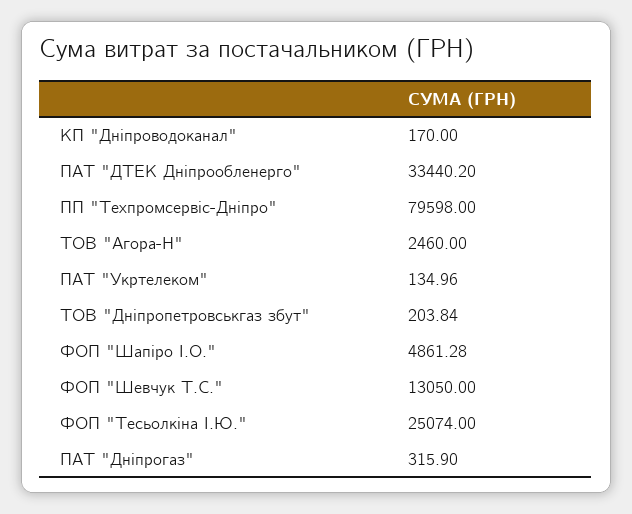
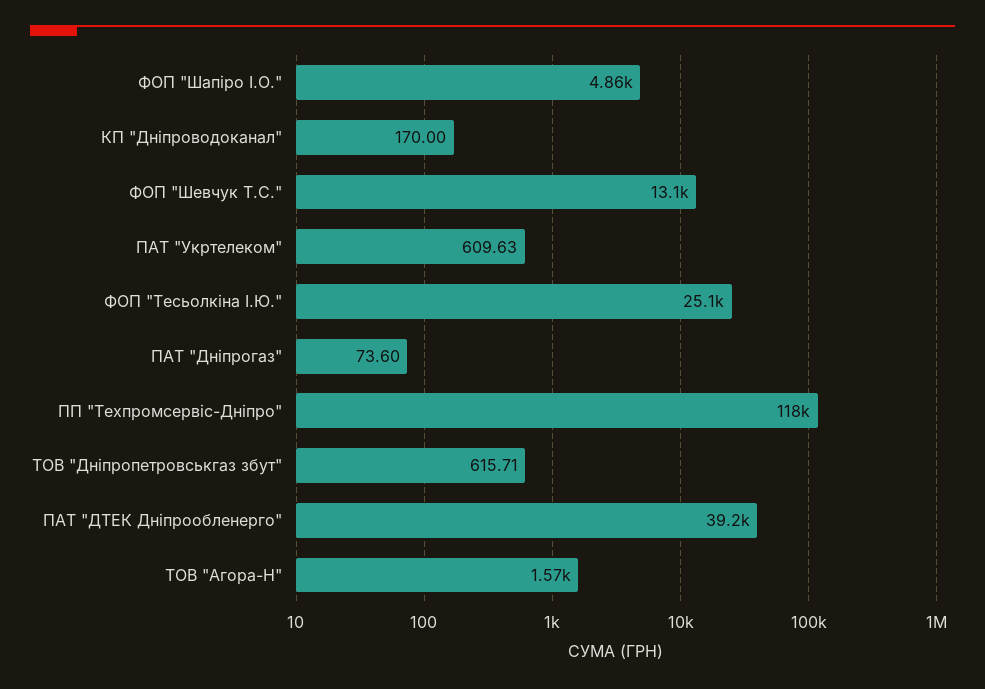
  {
    "КП \"Дніпроводоканал\"": 170,
-   "ПАТ \"ДТЕК Дніпрообленерго\"": 33440.2,
+   "ПАТ \"ДТЕК Дніпрообленерго\"": 39200,
-   "ПП \"Техпромсервіс-Дніпро\"": 79598,
+   "ПП \"Техпромсервіс-Дніпро\"": 118000,
-   "ТОВ \"Агора-Н\"": 2460,
+   "ТОВ \"Агора-Н\"": 1570,
-   "ПАТ \"Укртелеком\"": 134.96,
+   "ПАТ \"Укртелеком\"": 609.63,
-   "ТОВ \"Дніпропетровськгаз збут\"": 203.84,
+   "ТОВ \"Дніпропетровськгаз збут\"": 615.71,
    "ФОП \"Шапіро І.О.\"": 4861.28,
    "ФОП \"Шевчук Т.С.\"": 13050,
    "ФОП \"Тесьолкіна І.Ю.\"": 25074,
-   "ПАТ \"Дніпрогаз\"": 315.9
+   "ПАТ \"Дніпрогаз\"": 73.6
  }

